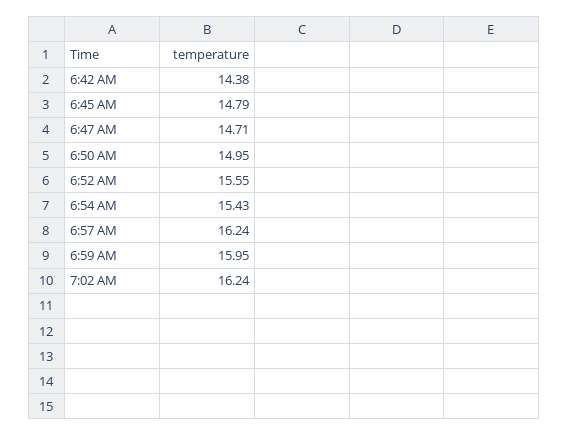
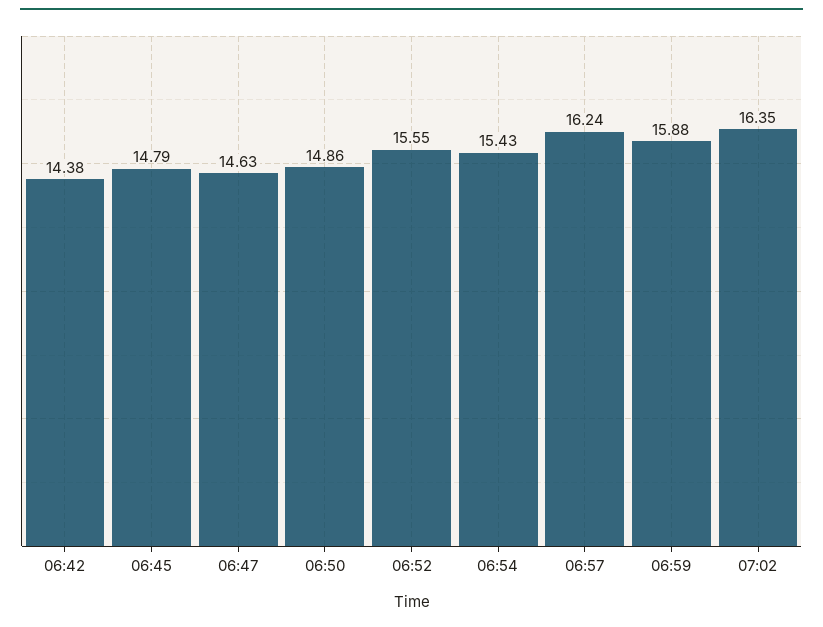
  {
    "6:42 AM": 14.38,
    "6:45 AM": 14.79,
-   "6:47 AM": 14.71,
+   "6:47 AM": 14.63,
-   "6:50 AM": 14.95,
+   "6:50 AM": 14.86,
    "6:52 AM": 15.55,
    "6:54 AM": 15.43,
    "6:57 AM": 16.24,
-   "6:59 AM": 15.95,
+   "6:59 AM": 15.88,
-   "7:02 AM": 16.24
+   "7:02 AM": 16.35
  }

